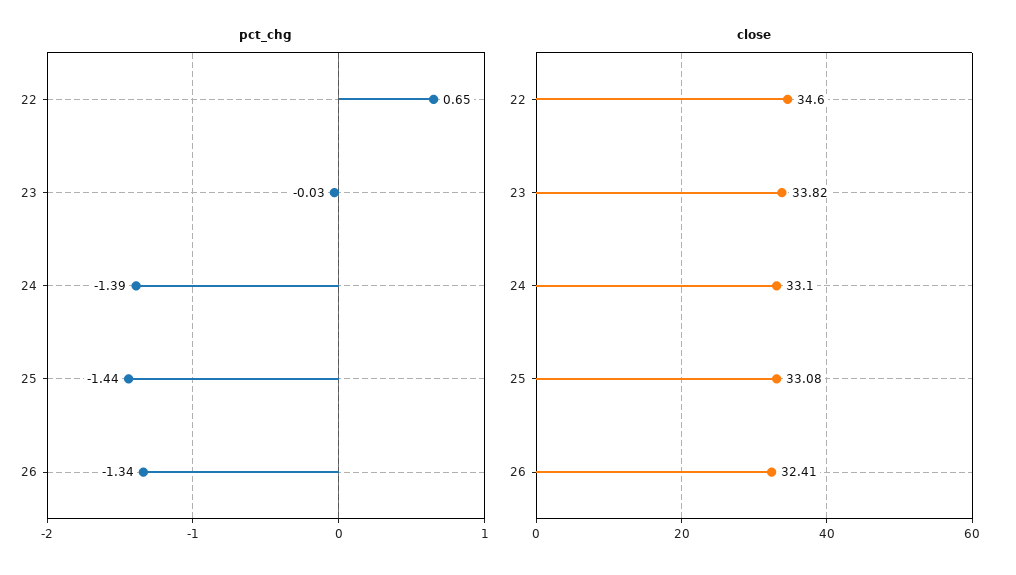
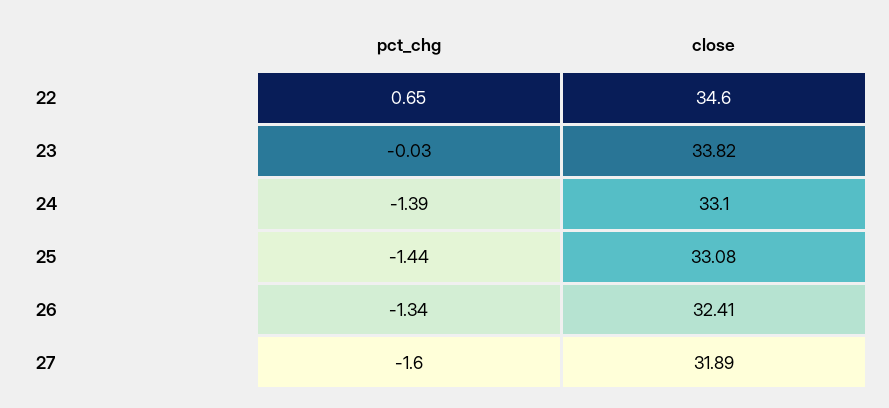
  {
    "pct_chg": {
      "22": 0.65,
      "23": -0.03,
      "24": -1.39,
      "25": -1.44,
-     "26": -1.34
+     "26": -1.34,
+     "27": -1.6
    },
    "close": {
      "22": 34.6,
      "23": 33.82,
      "24": 33.1,
      "25": 33.08,
-     "26": 32.41
+     "26": 32.41,
+     "27": 31.89
    }
  }

